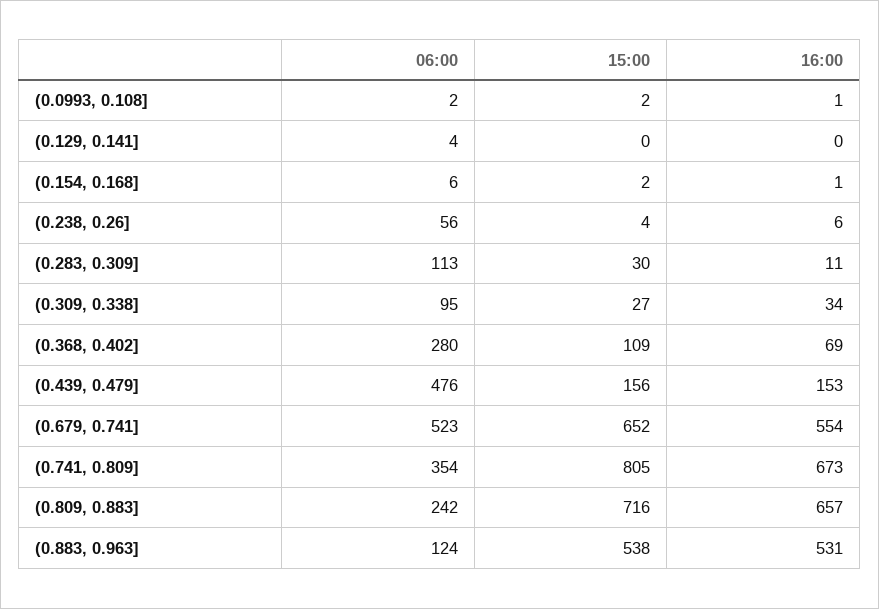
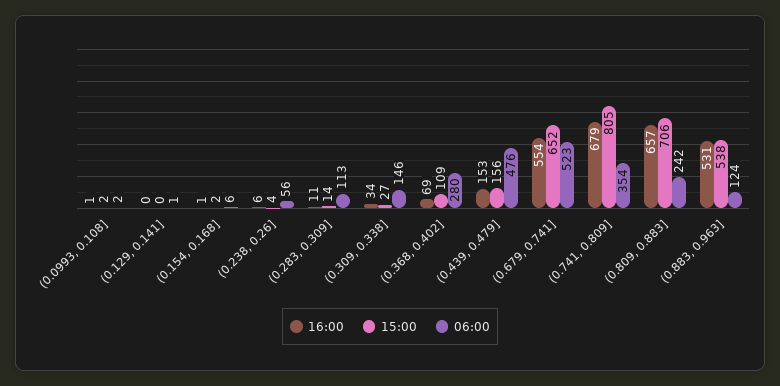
  {
    "06:00": {
      "(0.0993, 0.108]": 2,
-     "(0.129, 0.141]": 4,
+     "(0.129, 0.141]": 1,
      "(0.154, 0.168]": 6,
      "(0.238, 0.26]": 56,
      "(0.283, 0.309]": 113,
-     "(0.309, 0.338]": 95,
+     "(0.309, 0.338]": 146,
      "(0.368, 0.402]": 280,
      "(0.439, 0.479]": 476,
      "(0.679, 0.741]": 523,
      "(0.741, 0.809]": 354,
      "(0.809, 0.883]": 242,
      "(0.883, 0.963]": 124
    },
    "15:00": {
      "(0.0993, 0.108]": 2,
      "(0.129, 0.141]": 0,
      "(0.154, 0.168]": 2,
      "(0.238, 0.26]": 4,
-     "(0.283, 0.309]": 30,
+     "(0.283, 0.309]": 14,
      "(0.309, 0.338]": 27,
      "(0.368, 0.402]": 109,
      "(0.439, 0.479]": 156,
      "(0.679, 0.741]": 652,
      "(0.741, 0.809]": 805,
-     "(0.809, 0.883]": 716,
+     "(0.809, 0.883]": 706,
      "(0.883, 0.963]": 538
    },
    "16:00": {
      "(0.0993, 0.108]": 1,
      "(0.129, 0.141]": 0,
      "(0.154, 0.168]": 1,
      "(0.238, 0.26]": 6,
      "(0.283, 0.309]": 11,
      "(0.309, 0.338]": 34,
      "(0.368, 0.402]": 69,
      "(0.439, 0.479]": 153,
      "(0.679, 0.741]": 554,
-     "(0.741, 0.809]": 673,
+     "(0.741, 0.809]": 679,
      "(0.809, 0.883]": 657,
      "(0.883, 0.963]": 531
    }
  }

